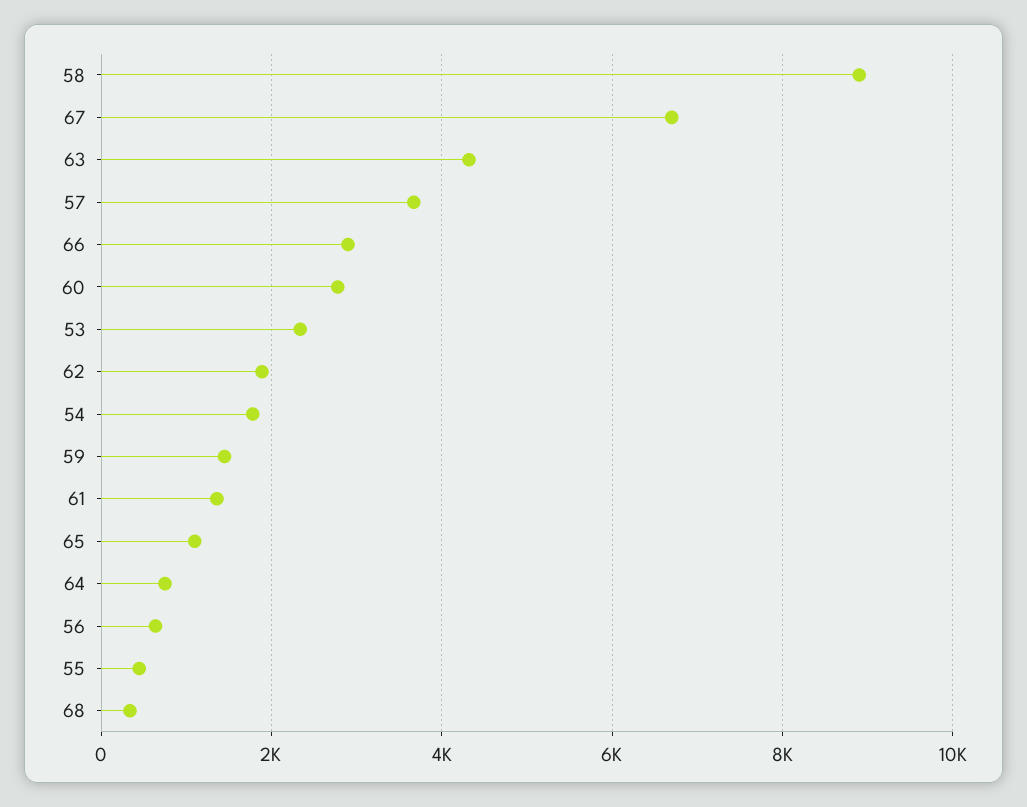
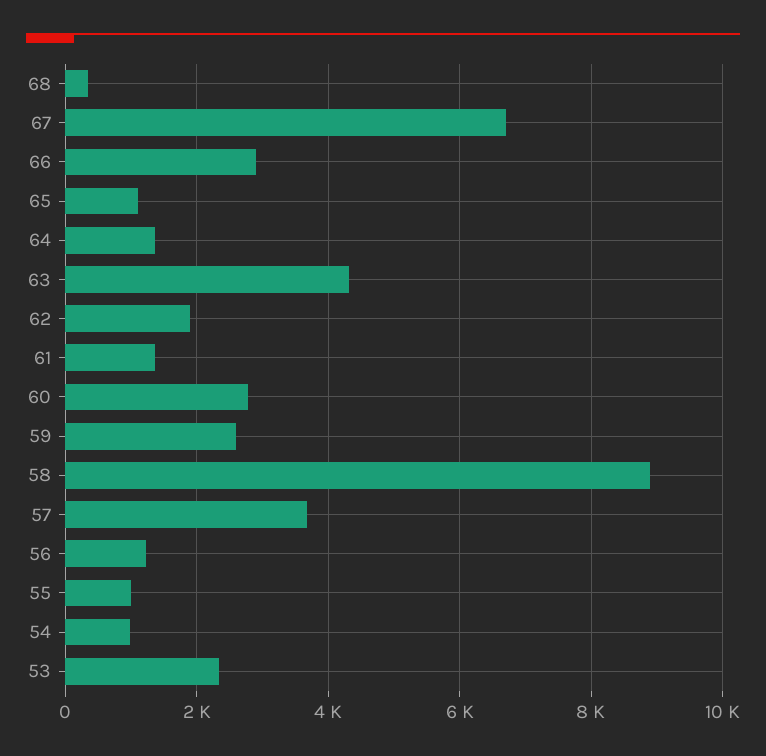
  {
    "58": 9000,
    "67": 6800,
    "63": 4400,
    "57": 3600,
    "66": 3000,
    "60": 2800,
    "53": 2400,
    "62": 1800,
-   "54": 1800,
+   "54": 1000,
-   "59": 1400,
+   "59": 2600,
    "61": 1400,
    "65": 1200,
-   "64": 800,
+   "64": 1400,
-   "56": 600,
+   "56": 1200,
-   "55": 400,
+   "55": 1000,
    "68": 400
  }

